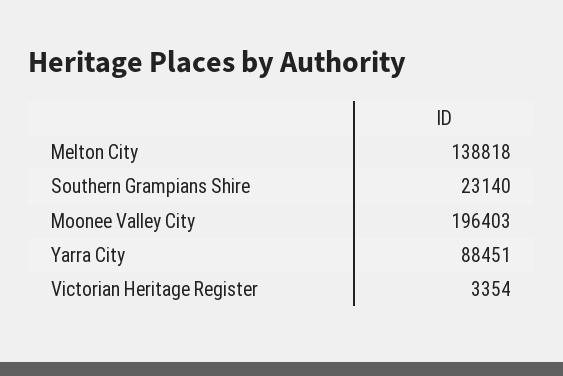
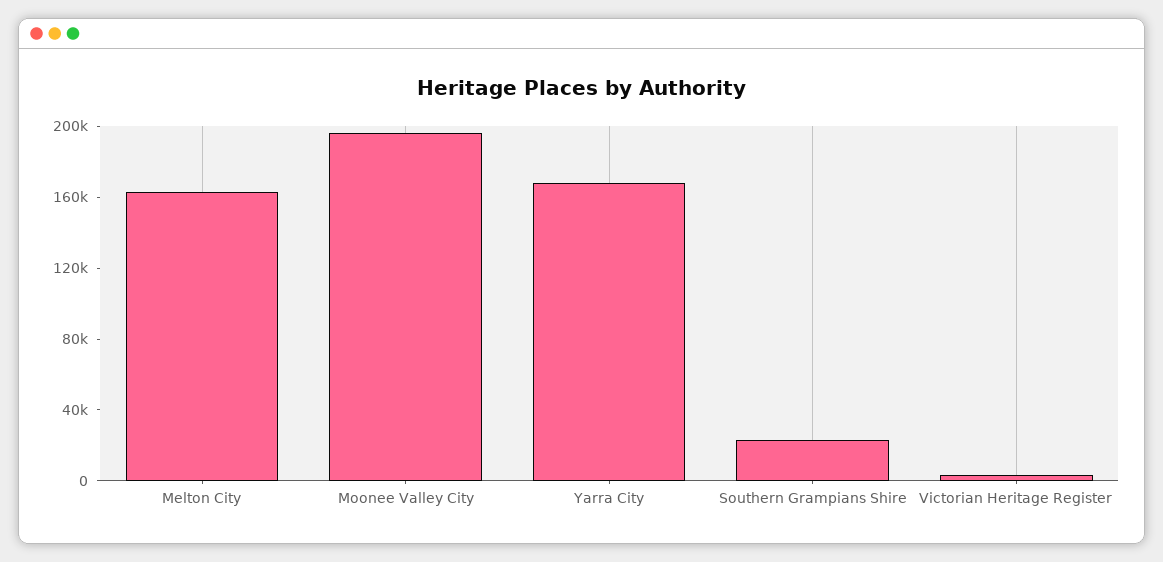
  {
-   "Melton City": 138818,
+   "Melton City": 160000,
    "Southern Grampians Shire": 23140,
    "Moonee Valley City": 196403,
-   "Yarra City": 88451,
+   "Yarra City": 170000,
    "Victorian Heritage Register": 3354
  }

